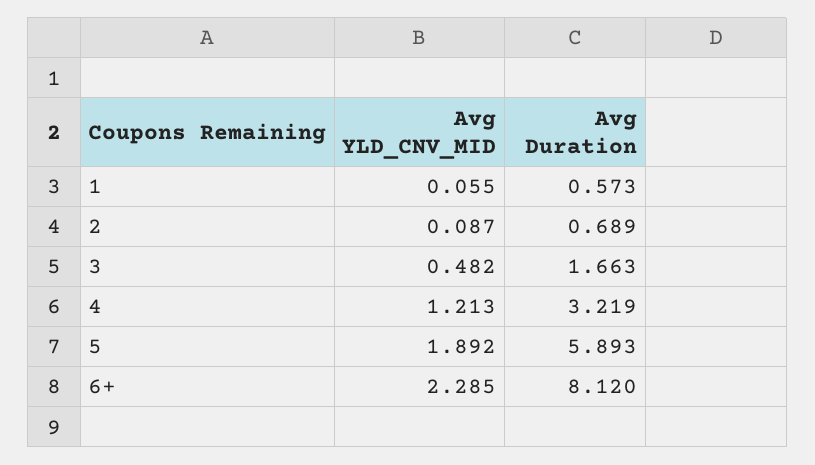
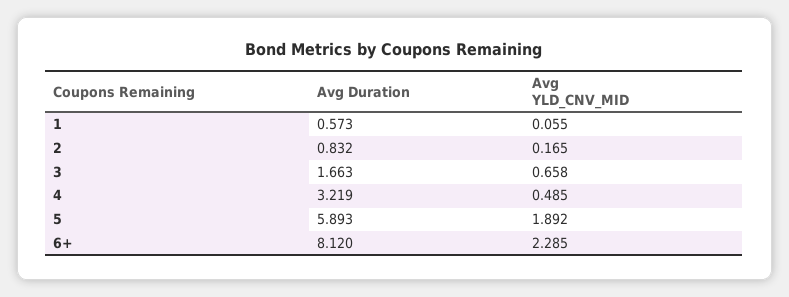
  {
    "Avg YLD_CNV_MID": {
      "1": 0.055,
-     "2": 0.087,
+     "2": 0.165,
-     "3": 0.482,
+     "3": 0.658,
-     "4": 1.213,
+     "4": 0.485,
      "5": 1.892,
      "6+": 2.285
    },
    "Avg Duration": {
      "1": 0.573,
-     "2": 0.689,
+     "2": 0.832,
      "3": 1.663,
      "4": 3.219,
      "5": 5.893,
      "6+": 8.12
    }
  }

